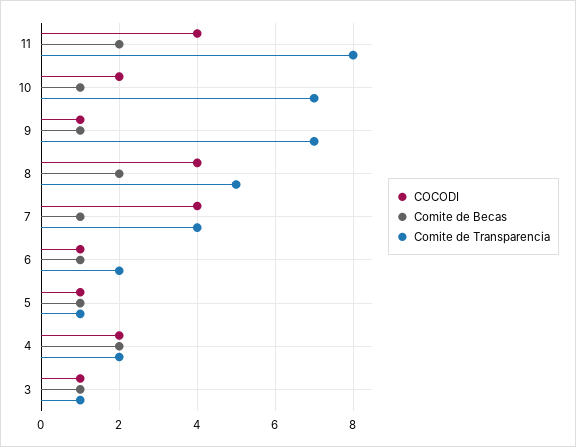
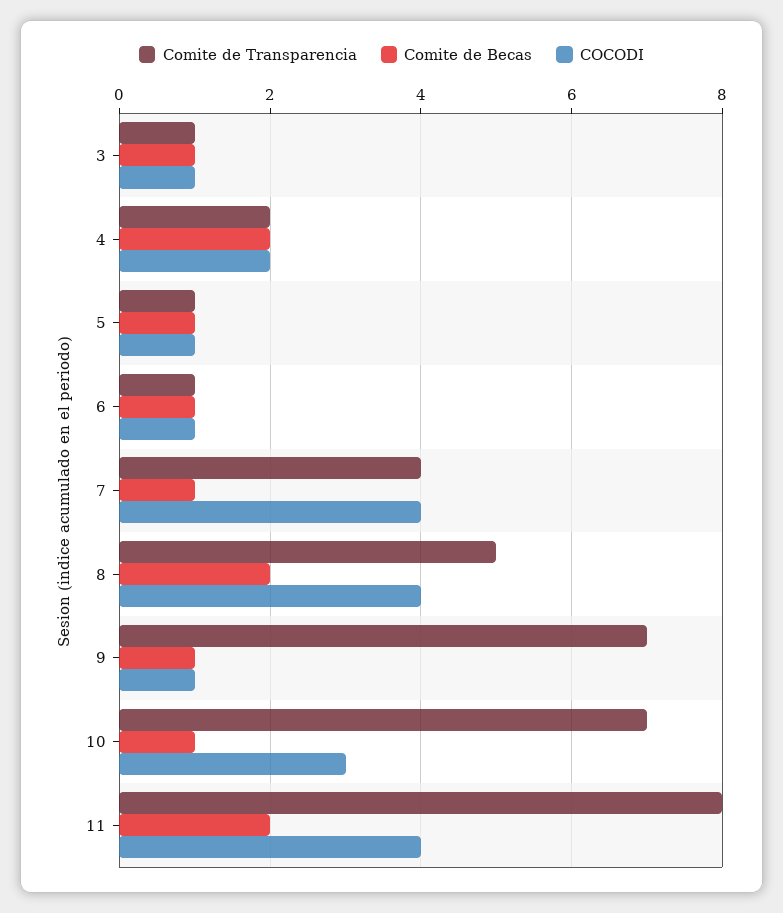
  {
    "COCODI": {
      "11": 4,
-     "10": 2,
+     "10": 3,
      "9": 1,
      "8": 4,
      "7": 4,
      "6": 1,
      "5": 1,
      "4": 2,
      "3": 1
    },
    "Comite de Becas": {
      "11": 2,
      "10": 1,
      "9": 1,
      "8": 2,
      "7": 1,
      "6": 1,
      "5": 1,
      "4": 2,
      "3": 1
    },
    "Comite de Transparencia": {
      "11": 8,
      "10": 7,
      "9": 7,
      "8": 5,
      "7": 4,
-     "6": 2,
+     "6": 1,
      "5": 1,
      "4": 2,
      "3": 1
    }
  }

